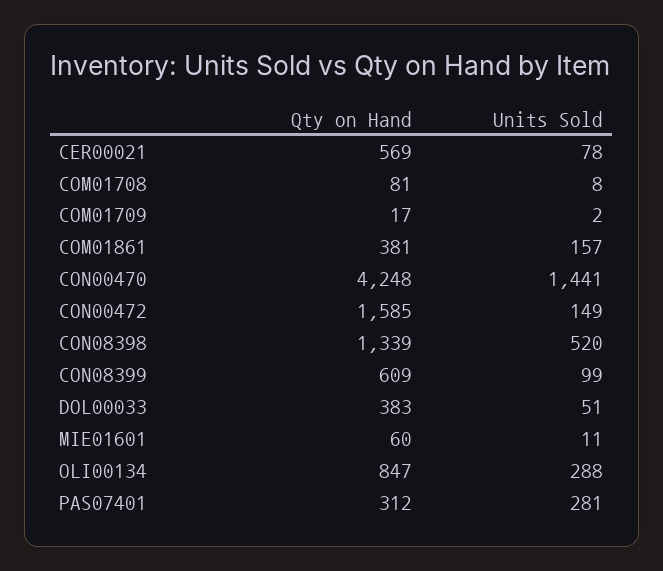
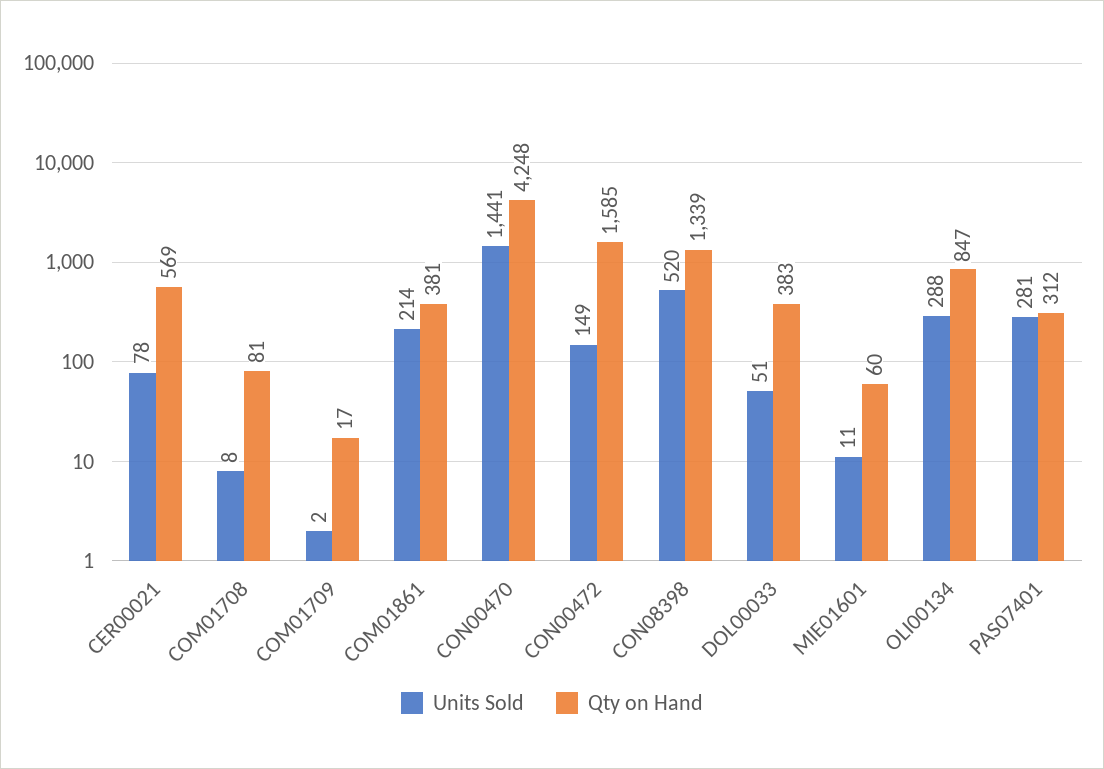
  {
    "Qty on Hand": {
      "CER00021": 569,
      "COM01708": 81,
      "COM01709": 17,
      "COM01861": 381,
      "CON00470": 4248,
      "CON00472": 1585,
      "CON08398": 1339,
-     "CON08399": 609,
      "DOL00033": 383,
      "MIE01601": 60,
      "OLI00134": 847,
      "PAS07401": 312
    },
    "Units Sold": {
      "CER00021": 78,
      "COM01708": 8,
      "COM01709": 2,
-     "COM01861": 157,
+     "COM01861": 214,
      "CON00470": 1441,
      "CON00472": 149,
      "CON08398": 520,
-     "CON08399": 99,
      "DOL00033": 51,
      "MIE01601": 11,
      "OLI00134": 288,
      "PAS07401": 281
    }
  }

